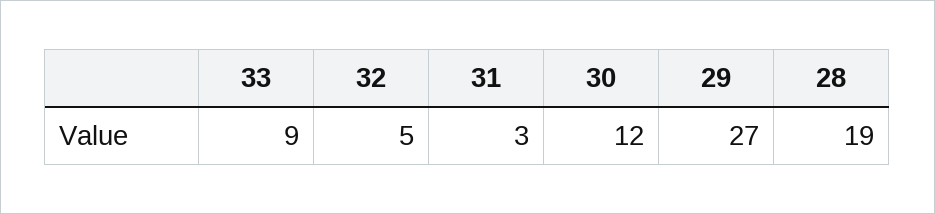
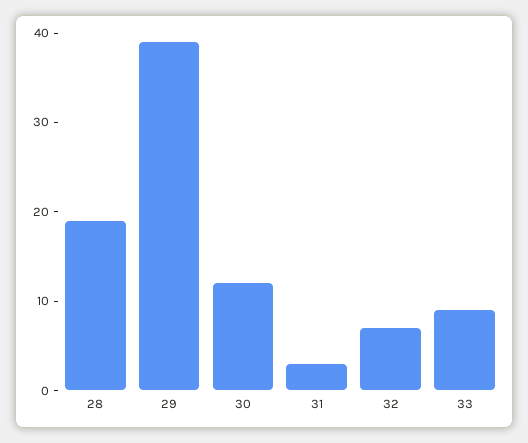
  {
    "33": 9,
-   "32": 5,
+   "32": 7,
    "31": 3,
    "30": 12,
-   "29": 27,
+   "29": 39,
    "28": 19
  }

